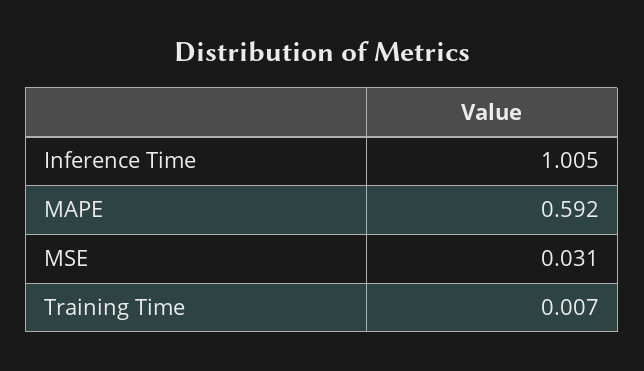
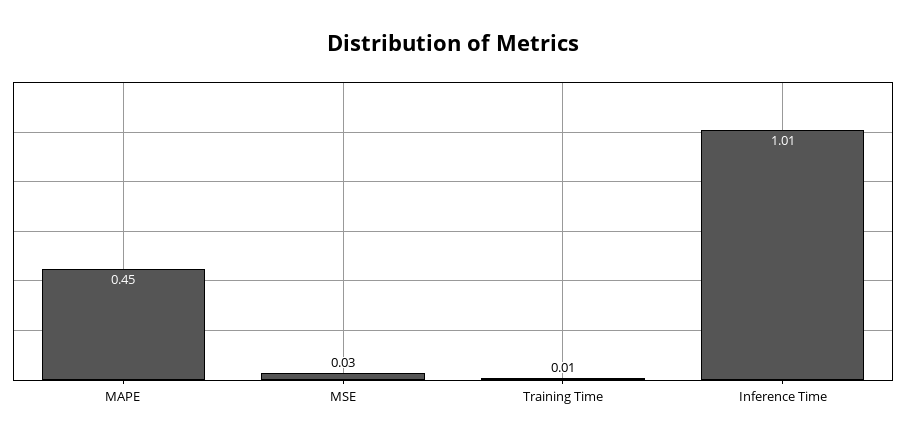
  {
    "Inference Time": 1.005,
-   "MAPE": 0.592,
+   "MAPE": 0.45,
    "MSE": 0.031,
    "Training Time": 0.007
  }

